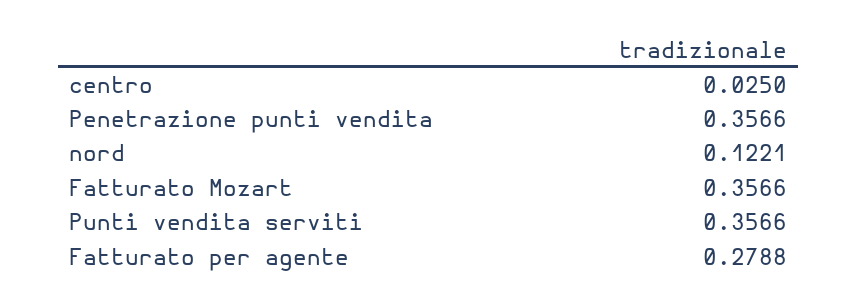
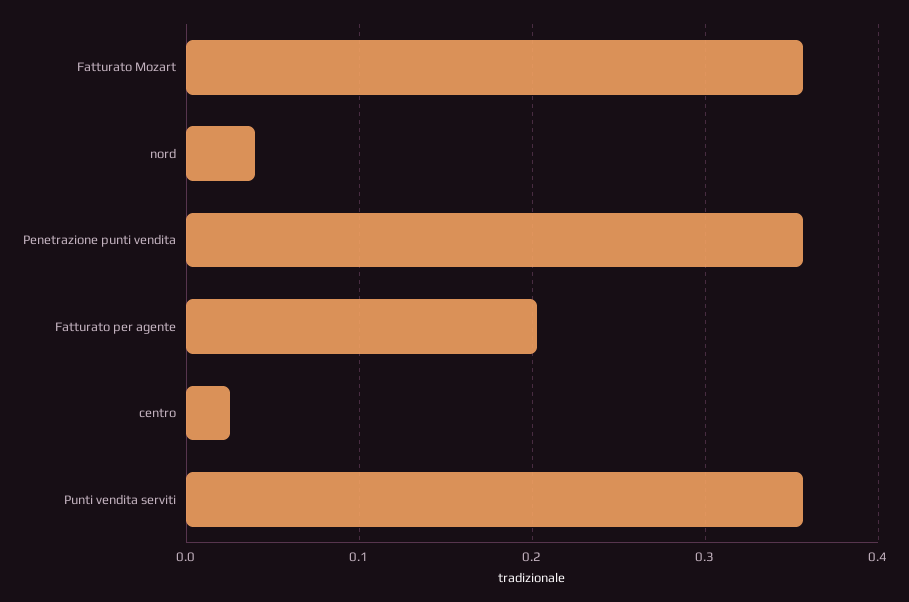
  {
    "centro": 0.025,
    "Penetrazione punti vendita": 0.3566,
-   "nord": 0.1221,
+   "nord": 0.04,
    "Fatturato Mozart": 0.3566,
    "Punti vendita serviti": 0.3566,
-   "Fatturato per agente": 0.2788
+   "Fatturato per agente": 0.2
  }

